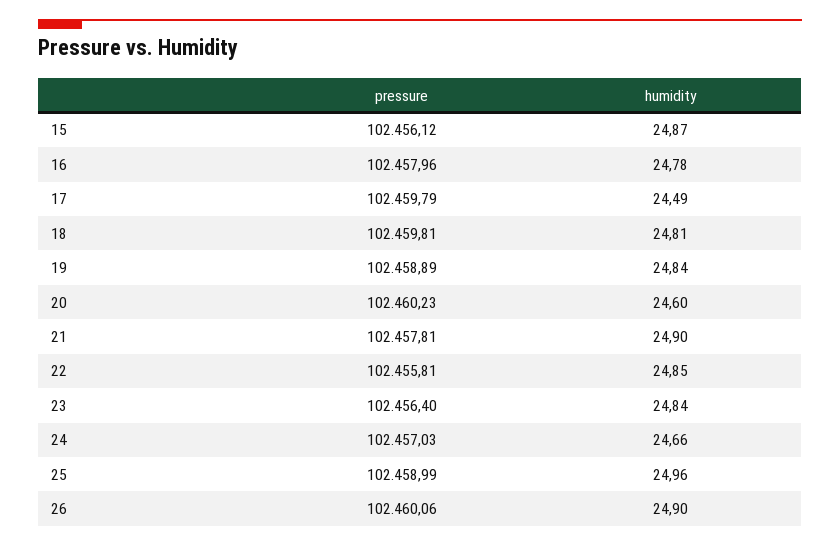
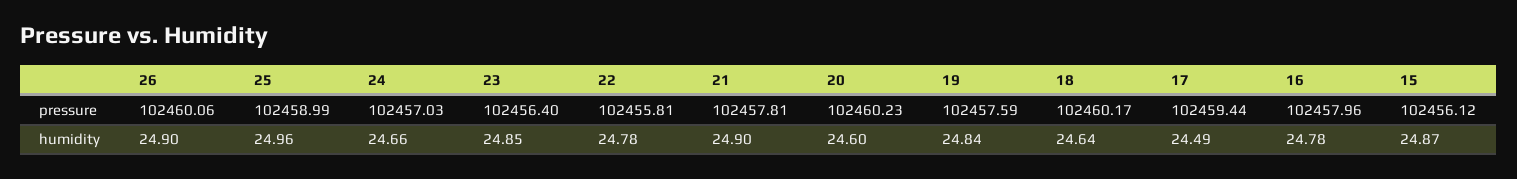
  {
    "pressure": {
      "15": 102456.12,
      "16": 102457.96,
-     "17": 102459.79,
+     "17": 102459.44,
-     "18": 102459.81,
+     "18": 102460.17,
-     "19": 102458.89,
+     "19": 102457.59,
      "20": 102460.23,
      "21": 102457.81,
      "22": 102455.81,
      "23": 102456.4,
      "24": 102457.03,
      "25": 102458.99,
      "26": 102460.06
    },
    "humidity": {
      "15": 24.87,
      "16": 24.78,
      "17": 24.49,
-     "18": 24.81,
+     "18": 24.64,
      "19": 24.84,
      "20": 24.6,
      "21": 24.9,
-     "22": 24.85,
+     "22": 24.78,
-     "23": 24.84,
+     "23": 24.85,
      "24": 24.66,
      "25": 24.96,
      "26": 24.9
    }
  }

